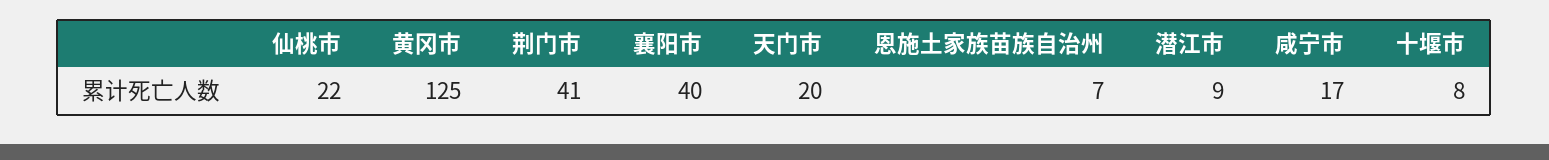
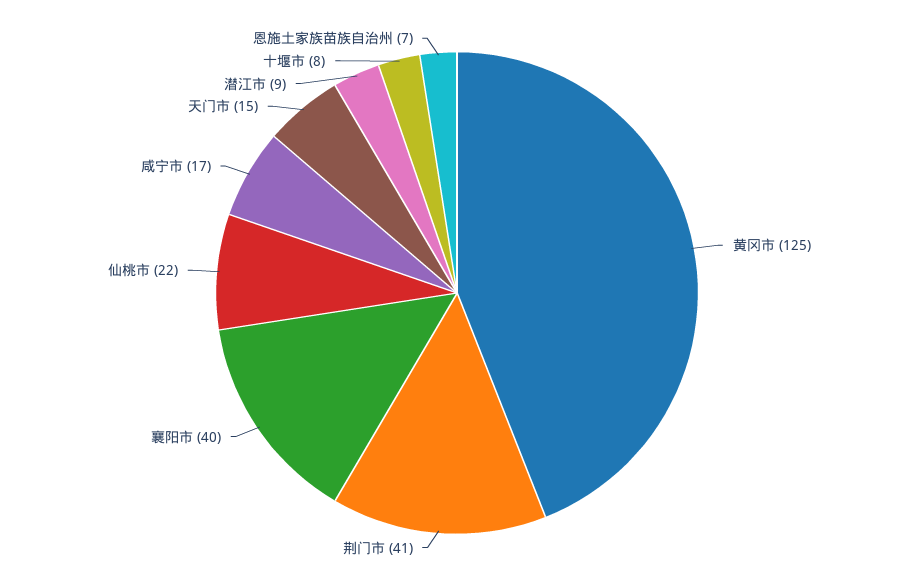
  {
    "仙桃市": 22,
    "黄冈市": 125,
    "荆门市": 41,
    "襄阳市": 40,
-   "天门市": 20,
+   "天门市": 15,
    "恩施土家族苗族自治州": 7,
    "潜江市": 9,
    "咸宁市": 17,
    "十堰市": 8
  }

